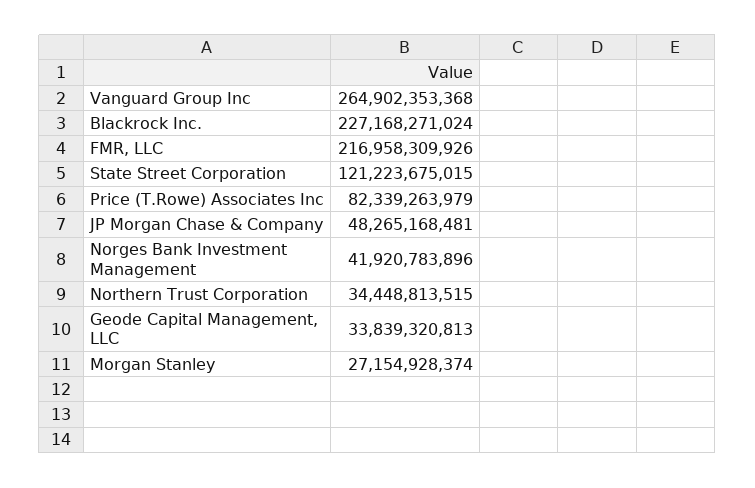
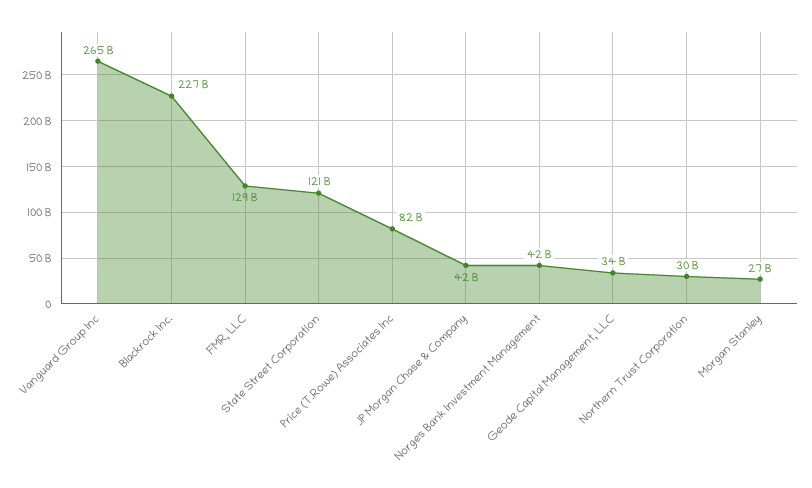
  {
    "Vanguard Group Inc": 264902353368,
    "Blackrock Inc.": 227168271024,
-   "FMR, LLC": 216958309926,
+   "FMR, LLC": 129000000000,
    "State Street Corporation": 121223675015,
    "Price (T.Rowe) Associates Inc": 82339263979,
-   "JP Morgan Chase & Company": 48265168481,
+   "JP Morgan Chase & Company": 42000000000,
    "Norges Bank Investment Management": 41920783896,
-   "Northern Trust Corporation": 34448813515,
+   "Northern Trust Corporation": 30000000000,
    "Geode Capital Management, LLC": 33839320813,
    "Morgan Stanley": 27154928374
  }

